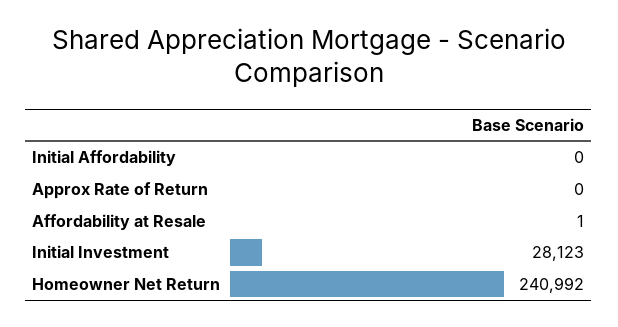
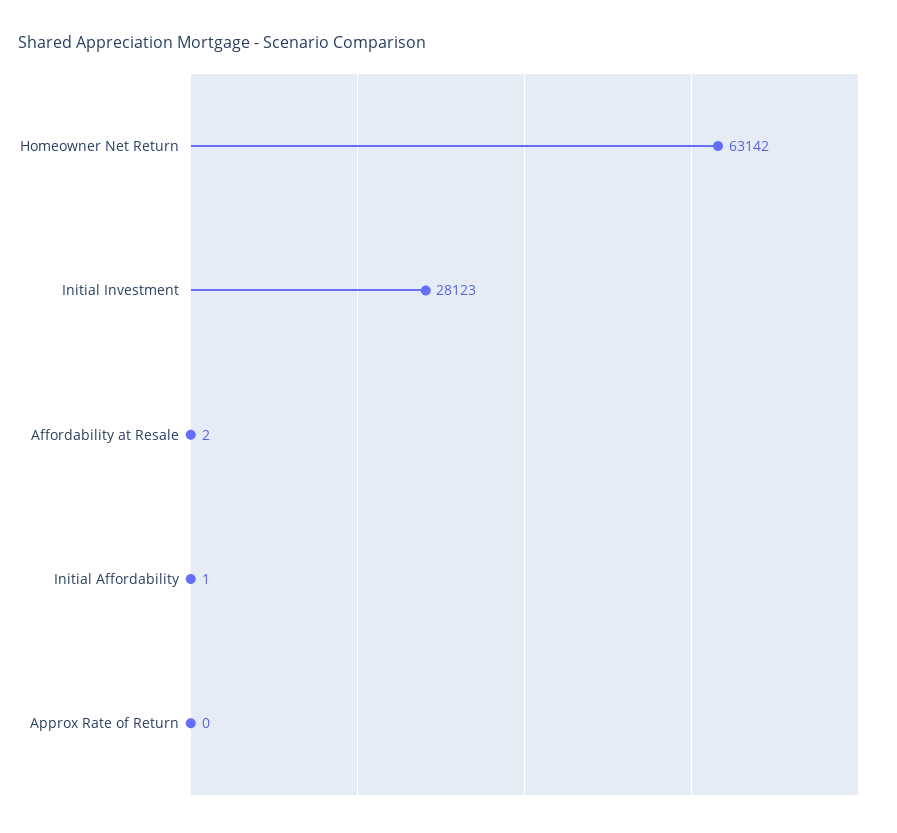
  {
-   "Initial Affordability": 0,
+   "Initial Affordability": 1,
    "Approx Rate of Return": 0,
-   "Affordability at Resale": 1,
+   "Affordability at Resale": 2,
    "Initial Investment": 28123,
-   "Homeowner Net Return": 240992
+   "Homeowner Net Return": 63142
  }

